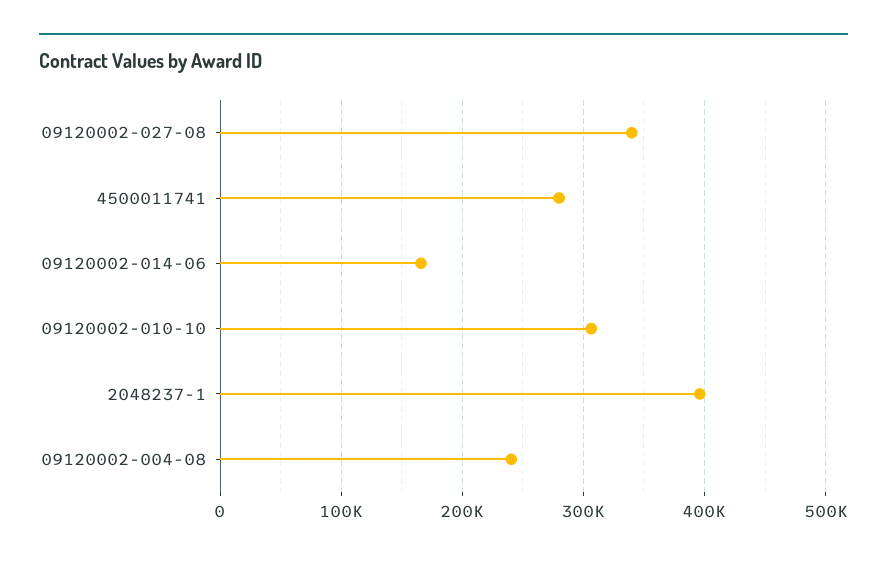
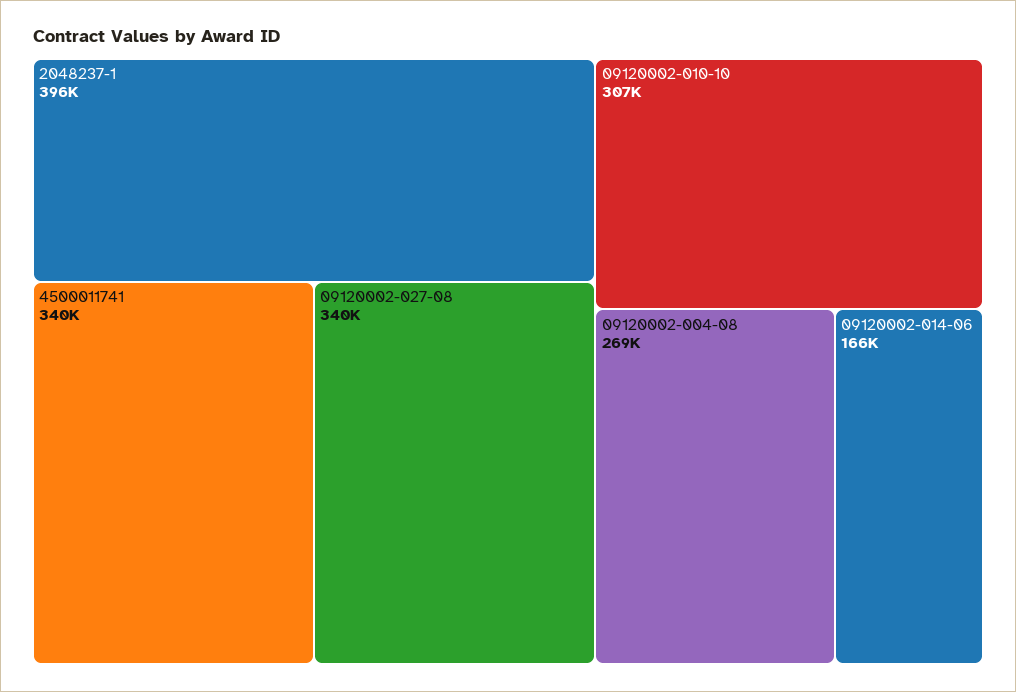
  {
    "09120002-027-08": 340000,
-   "4500011741": 280000,
+   "4500011741": 340000,
    "09120002-014-06": 166000,
    "09120002-010-10": 307000,
    "2048237-1": 396000,
-   "09120002-004-08": 240000
+   "09120002-004-08": 269000
  }

